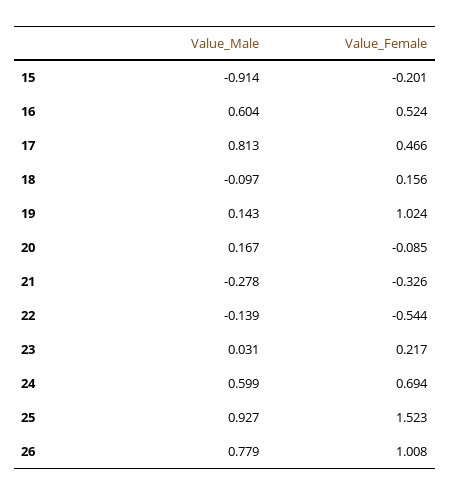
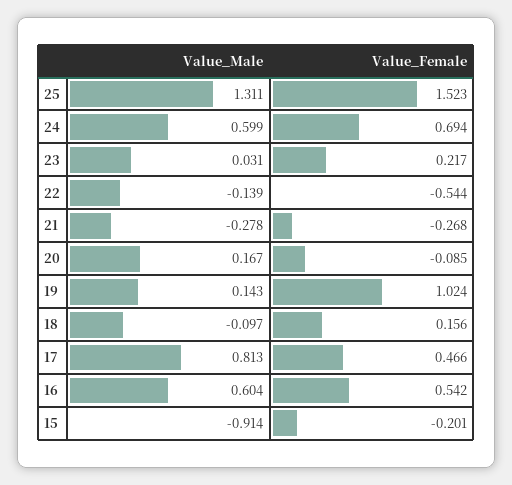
  {
    "Value_Male": {
      "15": -0.914,
      "16": 0.604,
      "17": 0.813,
      "18": -0.097,
      "19": 0.143,
      "20": 0.167,
      "21": -0.278,
      "22": -0.139,
      "23": 0.031,
      "24": 0.599,
-     "25": 0.927,
+     "25": 1.311
-     "26": 0.779
    },
    "Value_Female": {
      "15": -0.201,
-     "16": 0.524,
+     "16": 0.542,
      "17": 0.466,
      "18": 0.156,
      "19": 1.024,
      "20": -0.085,
-     "21": -0.326,
+     "21": -0.268,
      "22": -0.544,
      "23": 0.217,
      "24": 0.694,
-     "25": 1.523,
+     "25": 1.523
-     "26": 1.008
    }
  }

